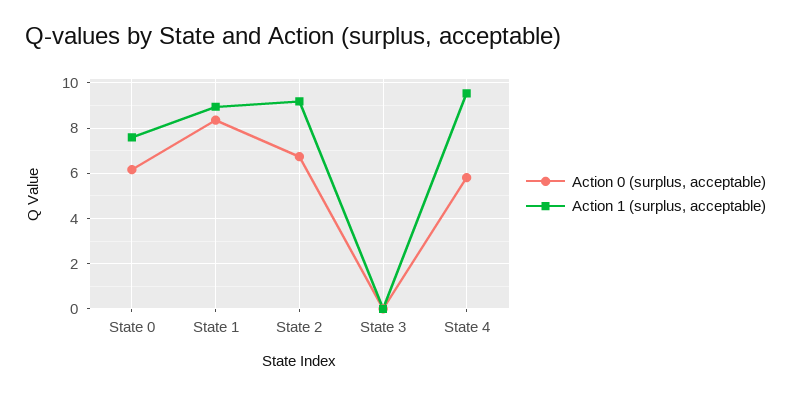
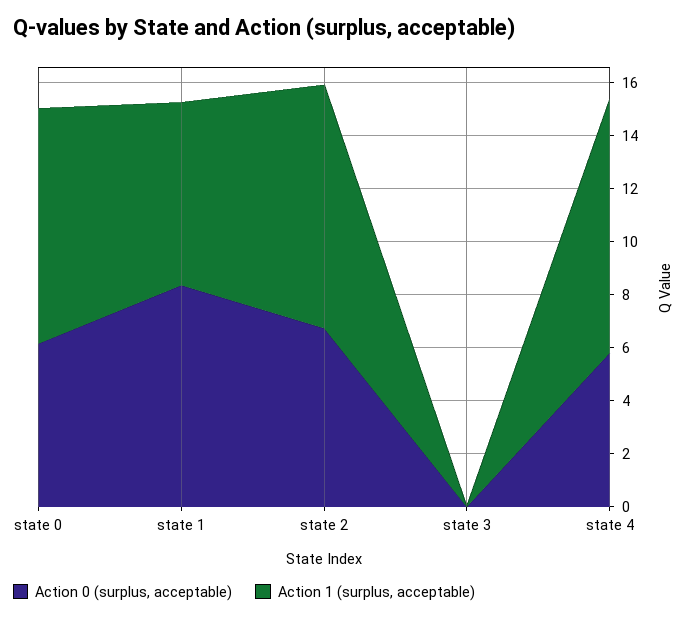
  {
    "Action 0 (surplus, acceptable)": {
      "State 0": 6,
      "State 1": 8.5,
      "State 2": 6.5,
      "State 3": 0,
      "State 4": 6
    },
    "Action 1 (surplus, acceptable)": {
-     "State 0": 7.5,
+     "State 0": 9,
-     "State 1": 9,
+     "State 1": 7,
      "State 2": 9,
      "State 3": 0,
      "State 4": 9.5
    }
  }

